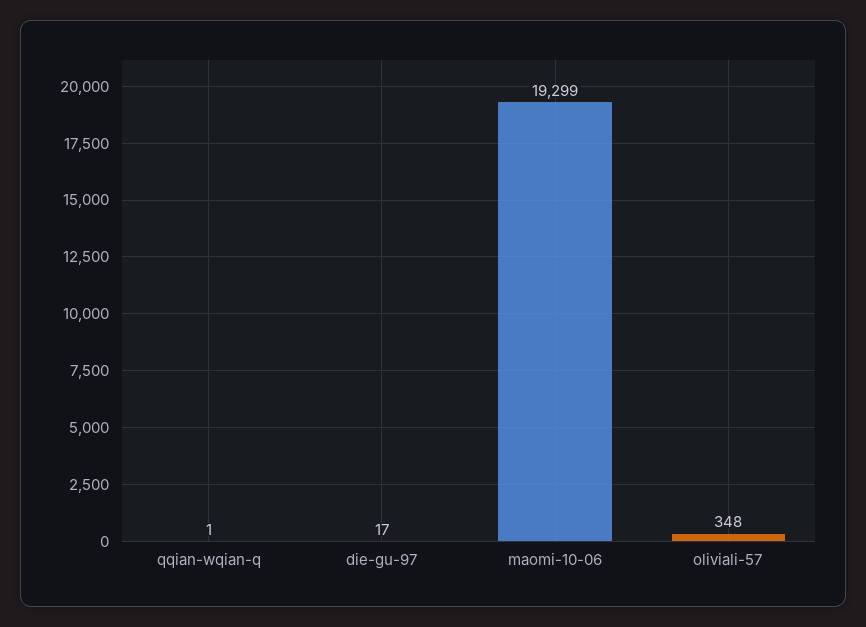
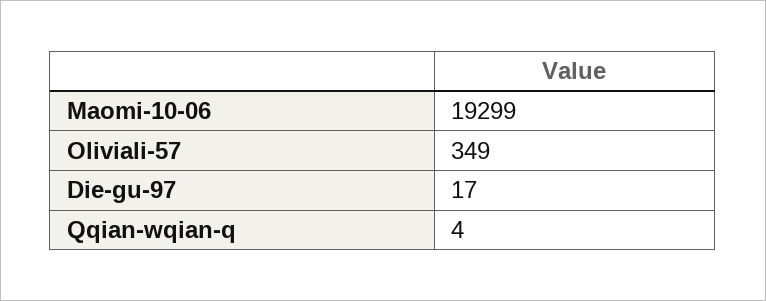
  {
-   "qqian-wqian-q": 1,
+   "qqian-wqian-q": 4,
    "die-gu-97": 17,
    "maomi-10-06": 19299,
-   "oliviali-57": 348
+   "oliviali-57": 349
  }

